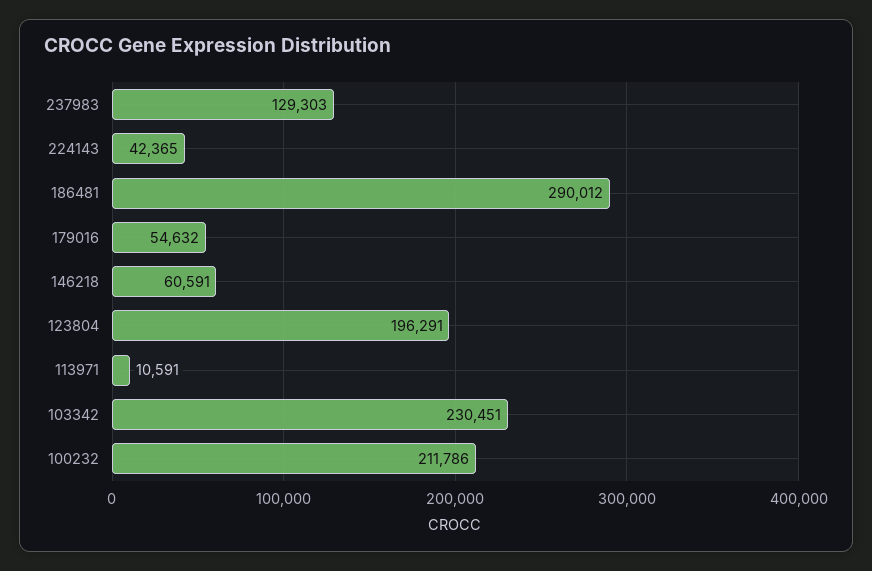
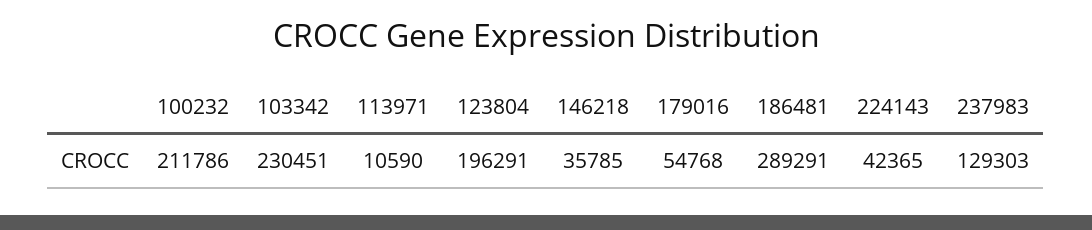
  {
    "237983": 129303,
    "224143": 42365,
-   "186481": 290012,
+   "186481": 289291,
-   "179016": 54632,
+   "179016": 54768,
-   "146218": 60591,
+   "146218": 35785,
    "123804": 196291,
-   "113971": 10591,
+   "113971": 10590,
    "103342": 230451,
    "100232": 211786
  }

